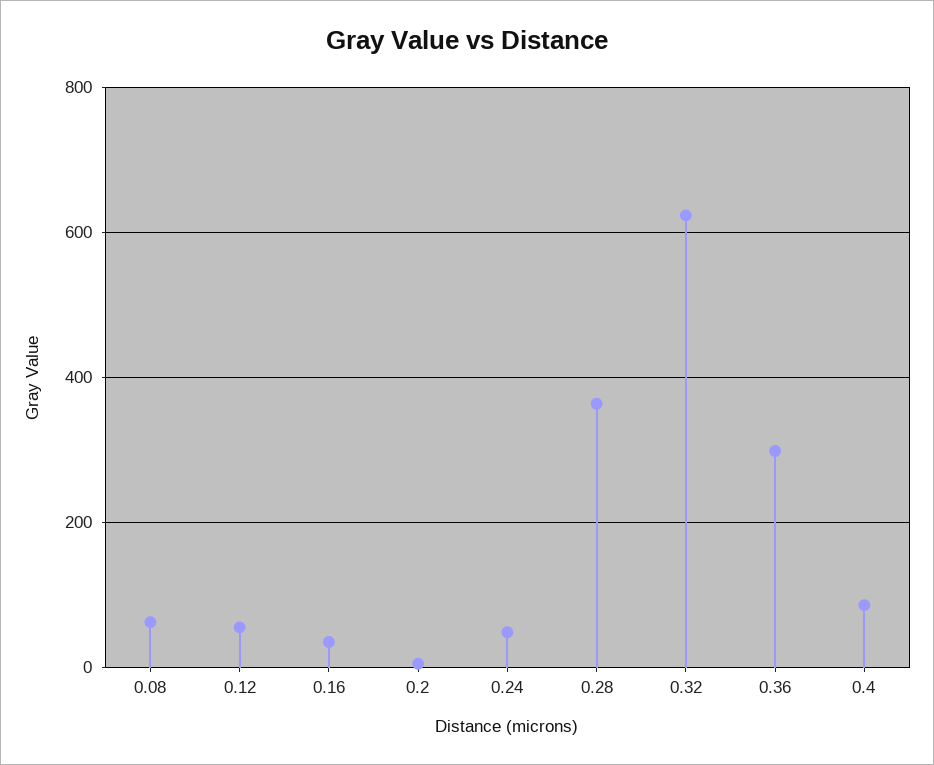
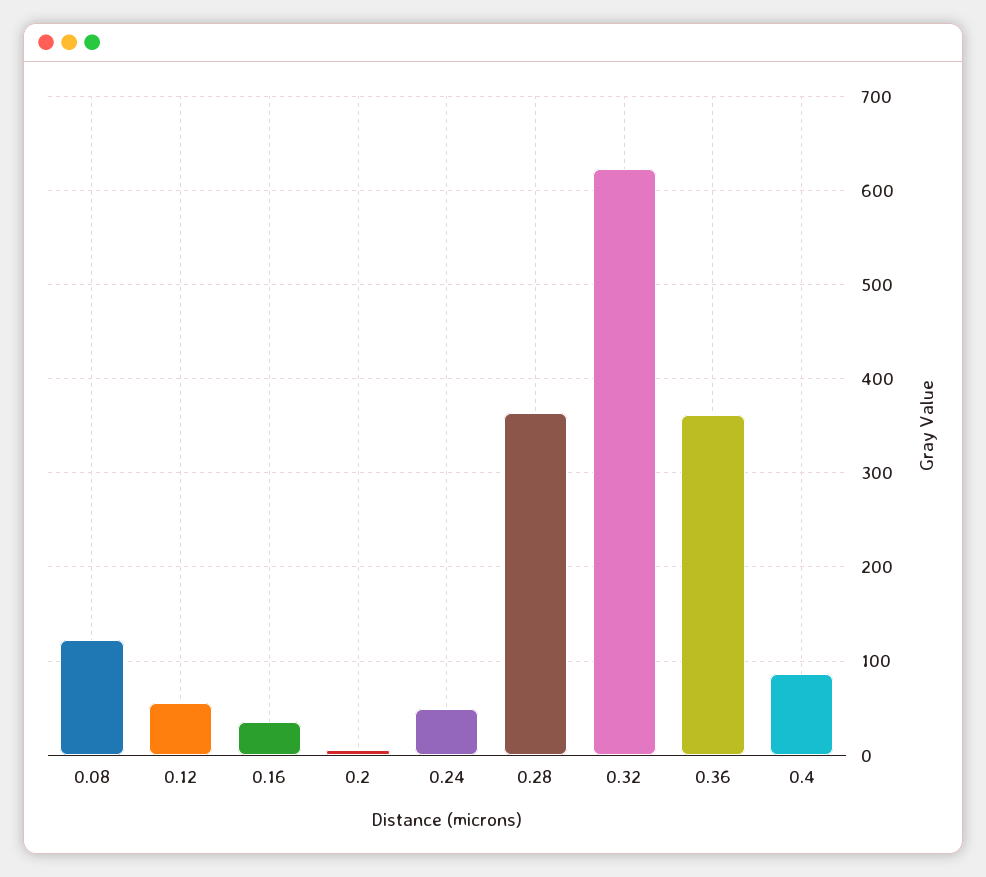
  {
-   "0.08": 60,
+   "0.08": 120,
    "0.12": 60,
    "0.16": 40,
    "0.2": 10,
    "0.24": 50,
    "0.28": 360,
    "0.32": 620,
-   "0.36": 300,
+   "0.36": 360,
    "0.4": 90
  }

